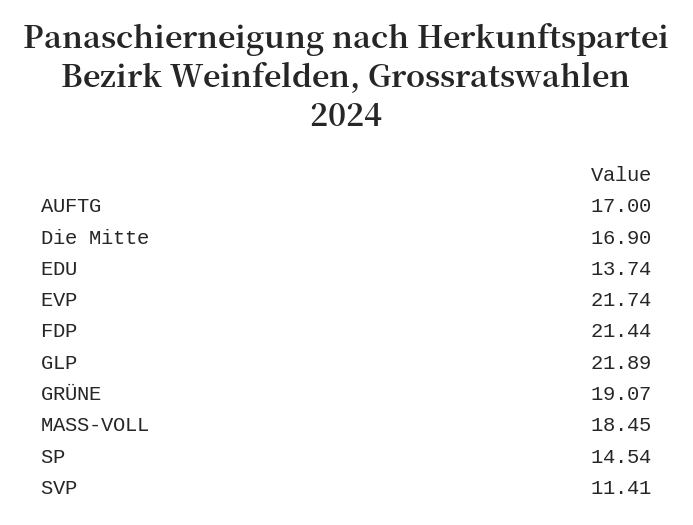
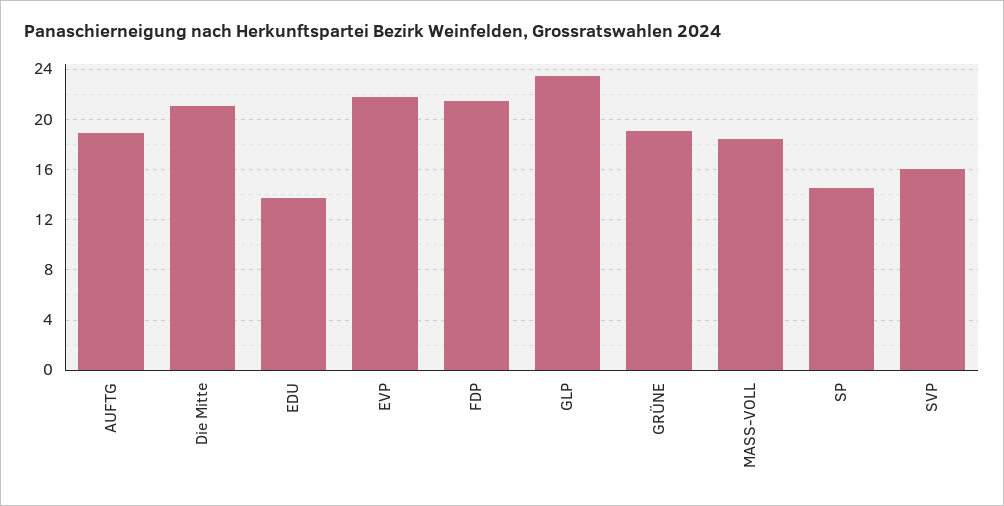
  {
-   "AUFTG": 17,
+   "AUFTG": 19,
-   "Die Mitte": 16.9,
+   "Die Mitte": 21,
    "EDU": 13.74,
    "EVP": 21.74,
    "FDP": 21.44,
-   "GLP": 21.89,
+   "GLP": 23.5,
    "GRÜNE": 19.07,
    "MASS-VOLL": 18.45,
    "SP": 14.54,
-   "SVP": 11.41
+   "SVP": 16
  }

